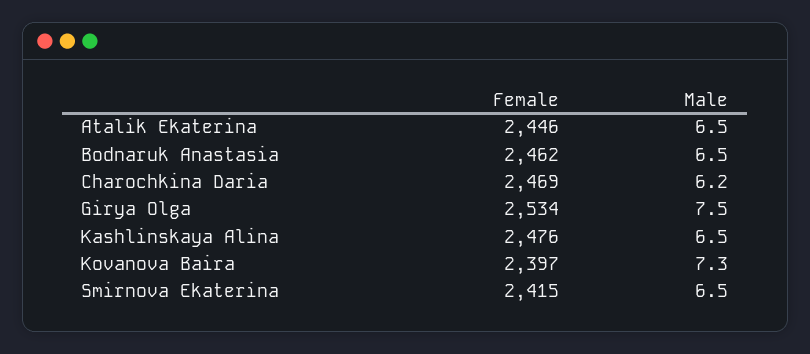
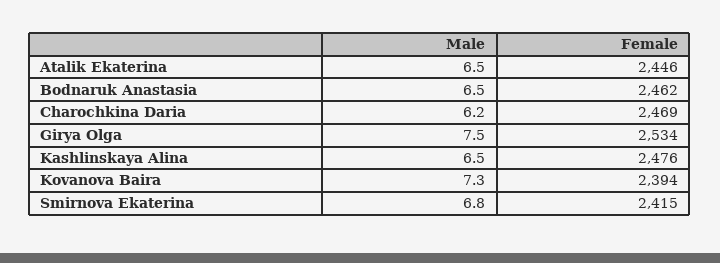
  {
    "Female": {
      "Atalik Ekaterina": 2446,
      "Bodnaruk Anastasia": 2462,
      "Charochkina Daria": 2469,
      "Girya Olga": 2534,
      "Kashlinskaya Alina": 2476,
-     "Kovanova Baira": 2397,
+     "Kovanova Baira": 2394,
      "Smirnova Ekaterina": 2415
    },
    "Male": {
      "Atalik Ekaterina": 6.5,
      "Bodnaruk Anastasia": 6.5,
      "Charochkina Daria": 6.2,
      "Girya Olga": 7.5,
      "Kashlinskaya Alina": 6.5,
      "Kovanova Baira": 7.3,
-     "Smirnova Ekaterina": 6.5
+     "Smirnova Ekaterina": 6.8
    }
  }

